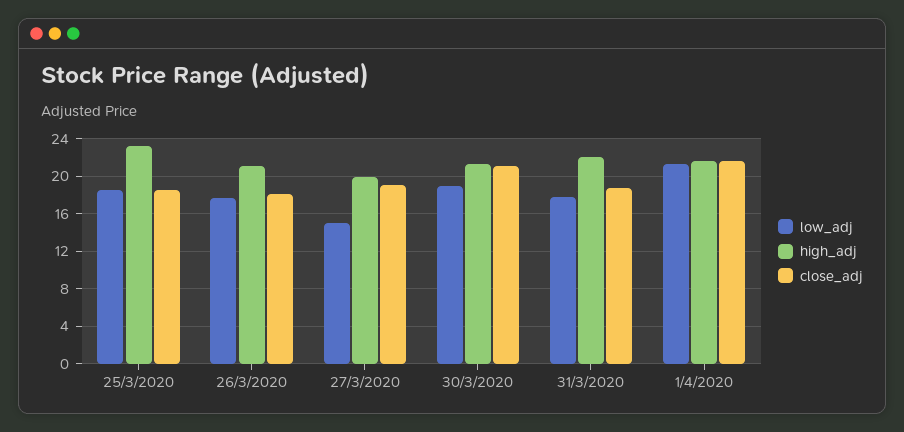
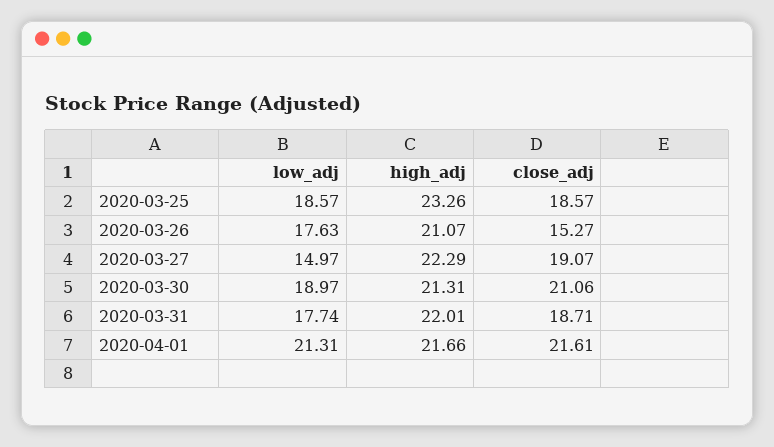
  {
    "low_adj": {
      "25/3/2020": 18.57,
      "26/3/2020": 17.63,
      "27/3/2020": 14.97,
      "30/3/2020": 18.97,
      "31/3/2020": 17.74,
      "1/4/2020": 21.31
    },
    "high_adj": {
      "25/3/2020": 23.26,
      "26/3/2020": 21.07,
-     "27/3/2020": 20,
+     "27/3/2020": 22.29,
      "30/3/2020": 21.31,
      "31/3/2020": 22.01,
      "1/4/2020": 21.66
    },
    "close_adj": {
      "25/3/2020": 18.57,
-     "26/3/2020": 18,
+     "26/3/2020": 15.27,
      "27/3/2020": 19.07,
      "30/3/2020": 21.06,
      "31/3/2020": 18.71,
      "1/4/2020": 21.61
    }
  }

